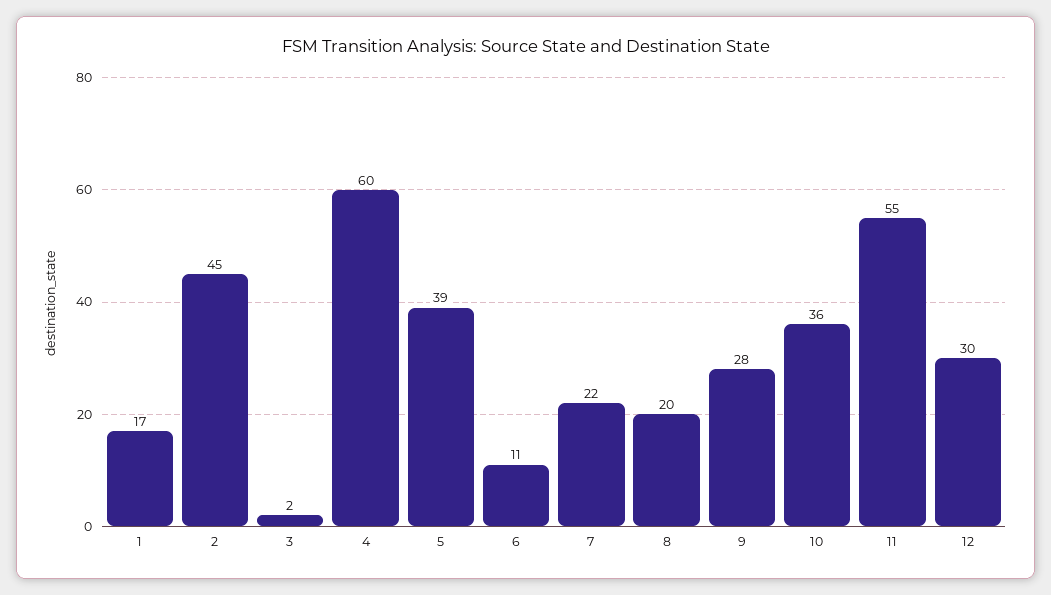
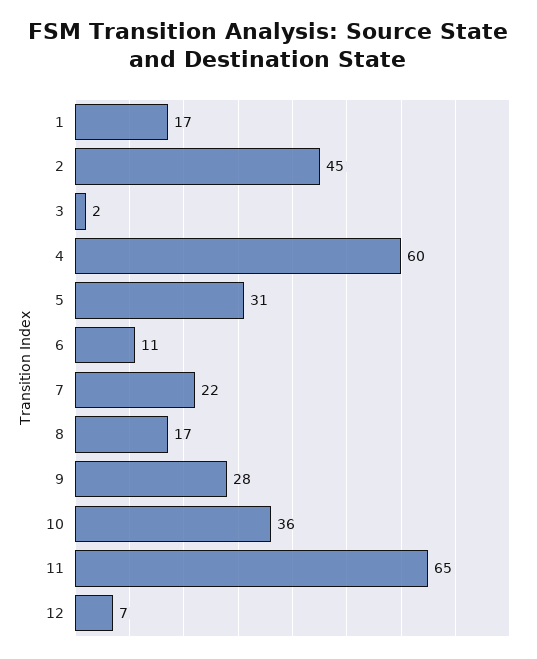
  {
    "1": 17,
    "2": 45,
    "3": 2,
    "4": 60,
-   "5": 39,
+   "5": 31,
    "6": 11,
    "7": 22,
-   "8": 20,
+   "8": 17,
    "9": 28,
    "10": 36,
-   "11": 55,
+   "11": 65,
-   "12": 30
+   "12": 7
  }

